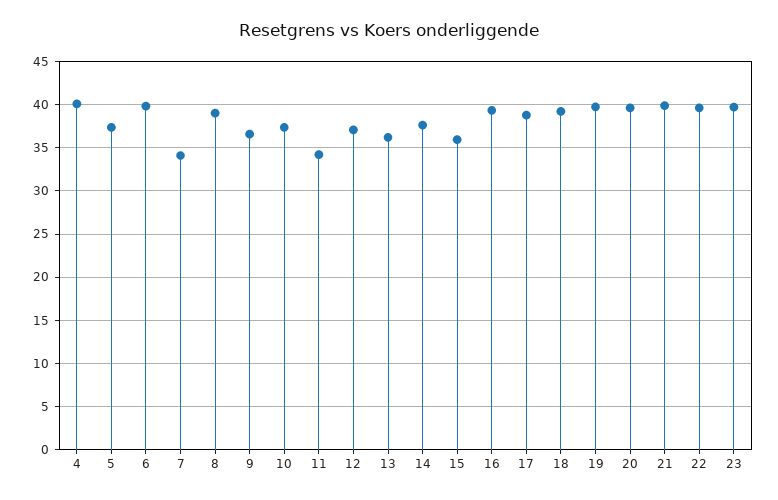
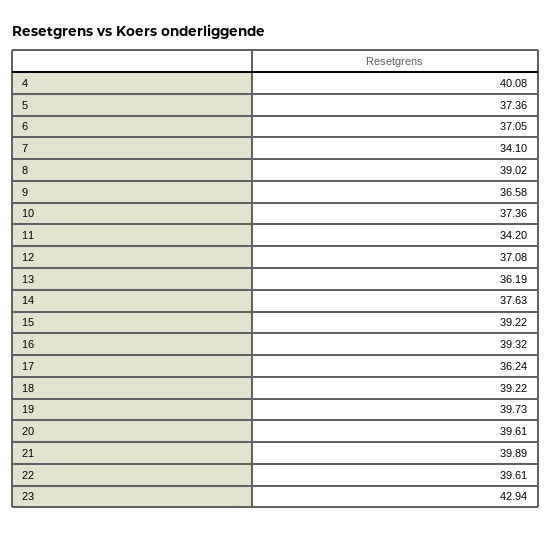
  {
    "4": 40.08,
    "5": 37.36,
-   "6": 40,
+   "6": 37.05,
    "7": 34.1,
    "8": 39.02,
    "9": 36.58,
    "10": 37.36,
    "11": 34.2,
    "12": 37.08,
    "13": 36.19,
    "14": 37.63,
-   "15": 36,
+   "15": 39.22,
    "16": 39.32,
-   "17": 39,
+   "17": 36.24,
    "18": 39.22,
    "19": 39.73,
    "20": 39.61,
    "21": 39.89,
    "22": 39.61,
-   "23": 40
+   "23": 42.94
  }

